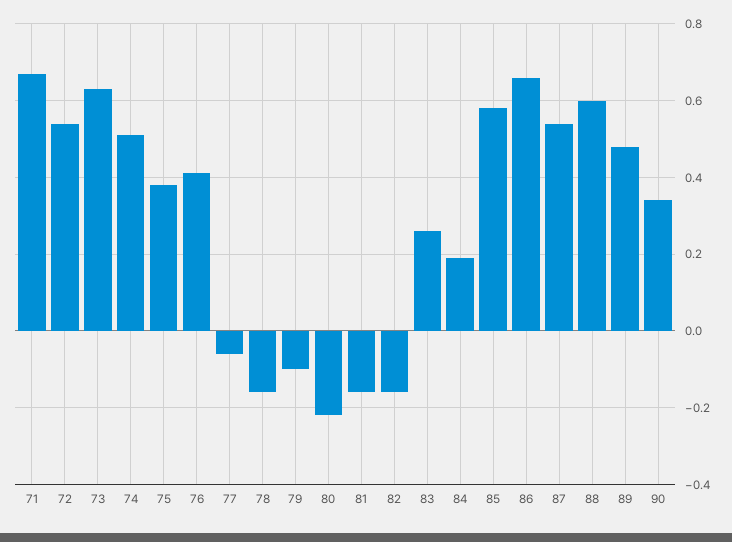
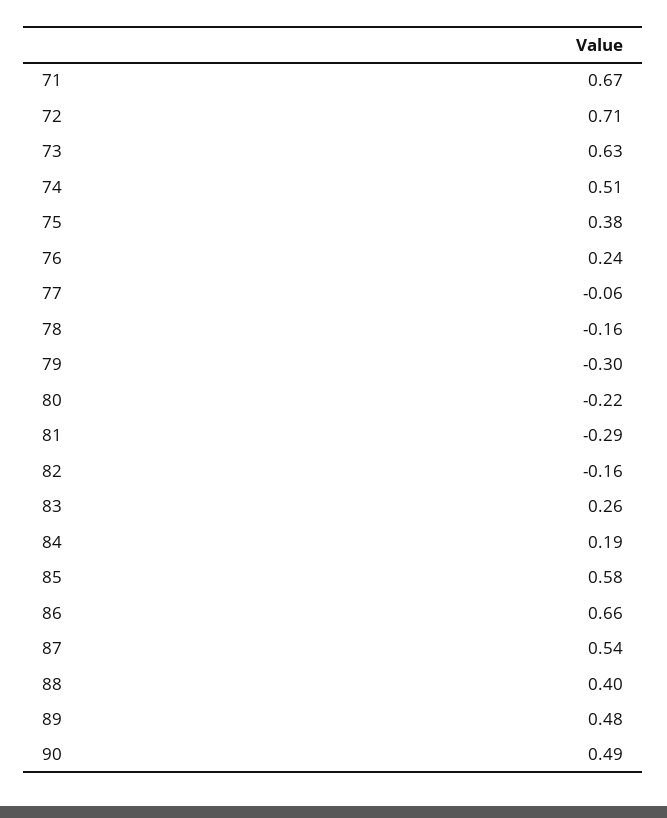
  {
    "71": 0.67,
-   "72": 0.55,
+   "72": 0.71,
    "73": 0.63,
    "74": 0.51,
    "75": 0.38,
-   "76": 0.4,
+   "76": 0.24,
    "77": -0.06,
    "78": -0.16,
-   "79": -0.1,
+   "79": -0.3,
    "80": -0.22,
-   "81": -0.15,
+   "81": -0.29,
    "82": -0.16,
    "83": 0.26,
    "84": 0.19,
    "85": 0.58,
    "86": 0.66,
    "87": 0.54,
-   "88": 0.6,
+   "88": 0.4,
    "89": 0.48,
-   "90": 0.35
+   "90": 0.49
  }

